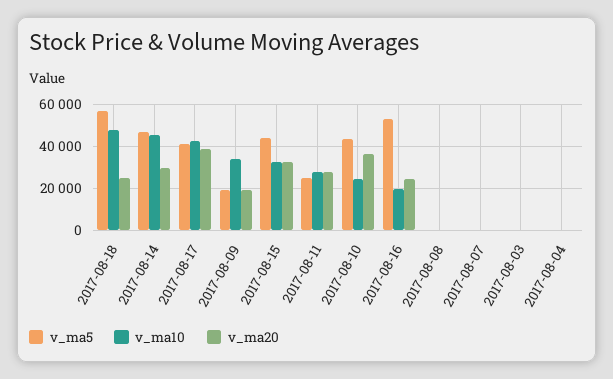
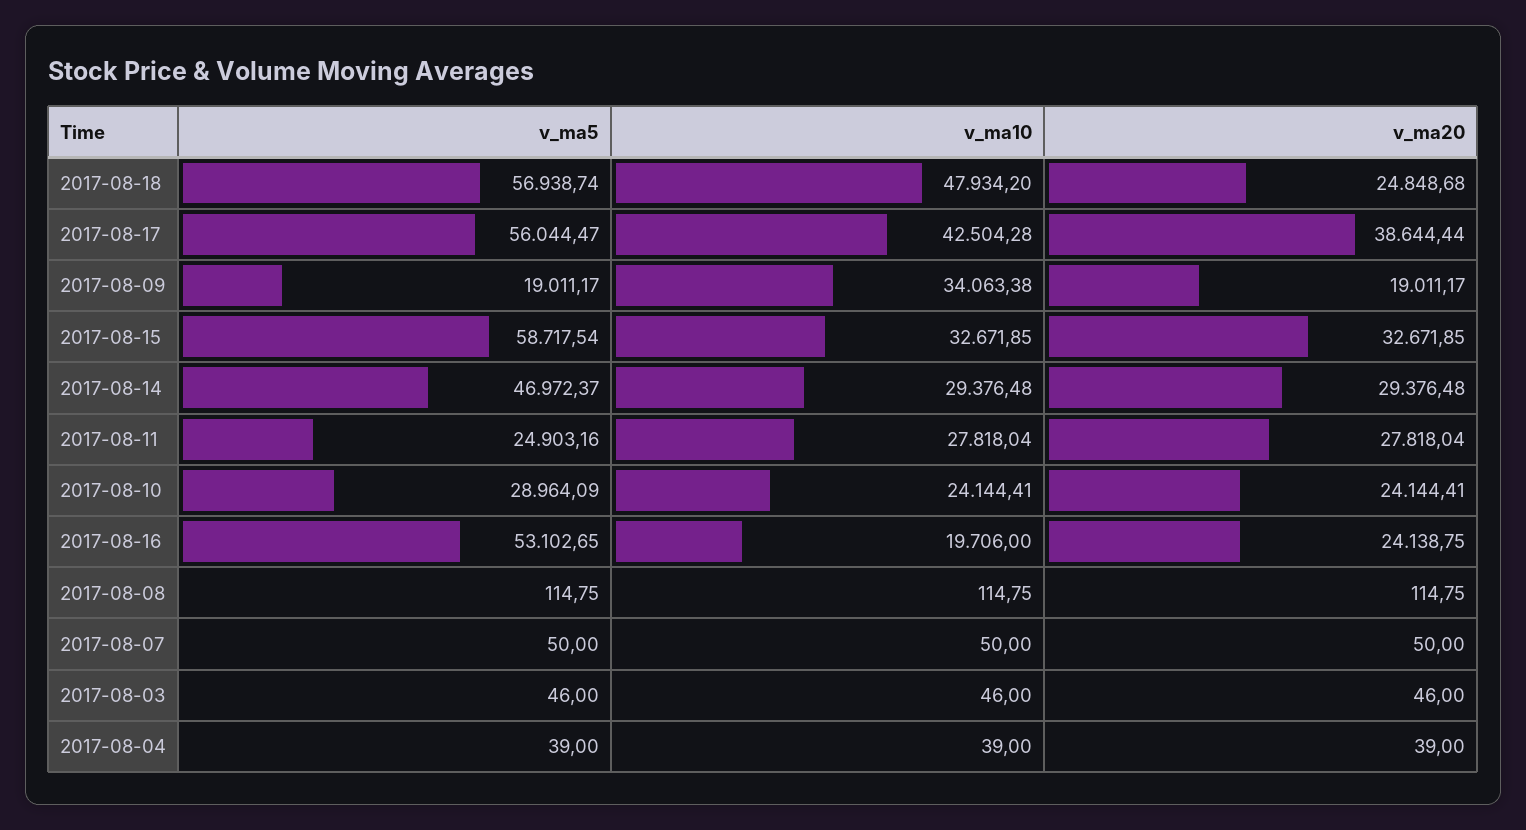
  {
    "v_ma5": {
      "2017-08-18": 56938.74,
      "2017-08-14": 46972.37,
-     "2017-08-17": 40000,
+     "2017-08-17": 56044.47,
      "2017-08-09": 19011.17,
-     "2017-08-15": 45000,
+     "2017-08-15": 58717.54,
      "2017-08-11": 24903.16,
-     "2017-08-10": 45000,
+     "2017-08-10": 28964.09,
      "2017-08-16": 53102.65,
      "2017-08-08": 114.75,
      "2017-08-07": 50,
      "2017-08-03": 46,
      "2017-08-04": 39
    },
    "v_ma10": {
      "2017-08-18": 47934.2,
-     "2017-08-14": 45000,
+     "2017-08-14": 29376.48,
      "2017-08-17": 42504.28,
      "2017-08-09": 34063.38,
      "2017-08-15": 32671.85,
      "2017-08-11": 27818.04,
      "2017-08-10": 24144.41,
      "2017-08-16": 19706,
      "2017-08-08": 114.75,
      "2017-08-07": 50,
      "2017-08-03": 46,
      "2017-08-04": 39
    },
    "v_ma20": {
      "2017-08-18": 24848.68,
      "2017-08-14": 29376.48,
      "2017-08-17": 38644.44,
      "2017-08-09": 19011.17,
      "2017-08-15": 32671.85,
      "2017-08-11": 27818.04,
-     "2017-08-10": 35000,
+     "2017-08-10": 24144.41,
      "2017-08-16": 24138.75,
      "2017-08-08": 114.75,
      "2017-08-07": 50,
      "2017-08-03": 46,
      "2017-08-04": 39
    }
  }

